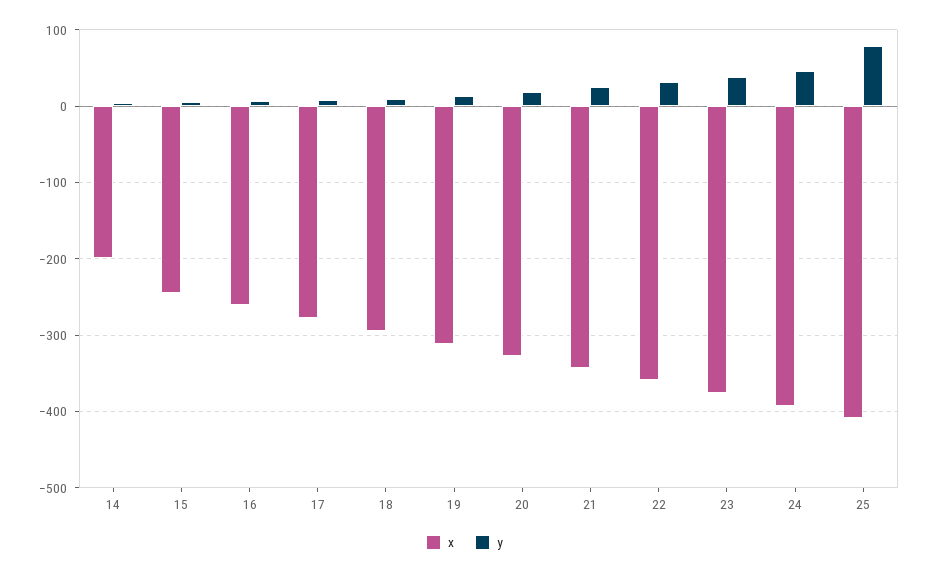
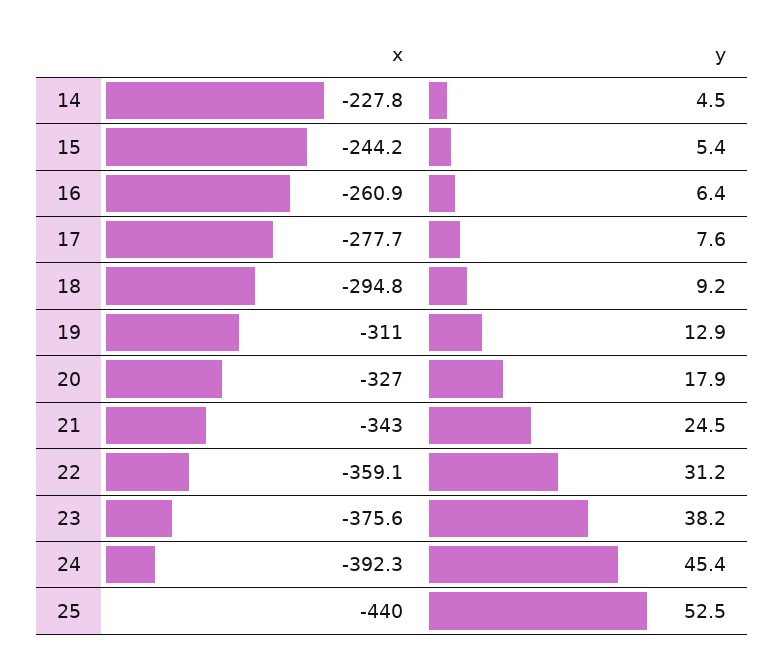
  {
    "x": {
-     "14": -200,
+     "14": -227.8,
      "15": -244.2,
      "16": -260.9,
      "17": -277.7,
      "18": -294.8,
      "19": -311,
      "20": -327,
      "21": -343,
      "22": -359.1,
      "23": -375.6,
      "24": -392.3,
-     "25": -410
+     "25": -440
    },
    "y": {
      "14": 4.5,
      "15": 5.4,
      "16": 6.4,
      "17": 7.6,
      "18": 9.2,
      "19": 12.9,
      "20": 17.9,
      "21": 24.5,
      "22": 31.2,
      "23": 38.2,
      "24": 45.4,
-     "25": 80
+     "25": 52.5
    }
  }

